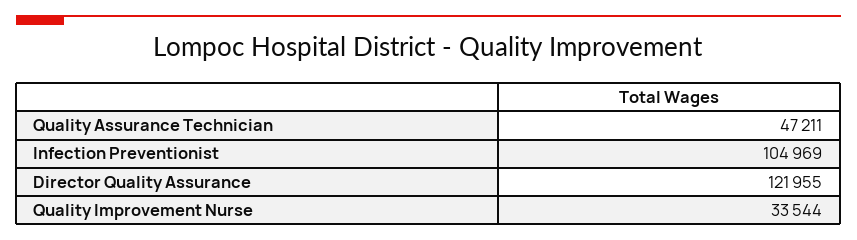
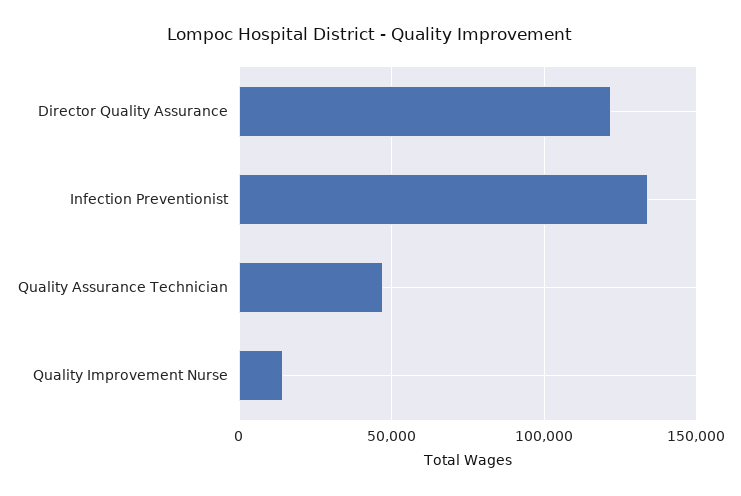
  {
    "Quality Assurance Technician": 47211,
-   "Infection Preventionist": 104969,
+   "Infection Preventionist": 135000,
    "Director Quality Assurance": 121955,
-   "Quality Improvement Nurse": 33544
+   "Quality Improvement Nurse": 15000
  }

